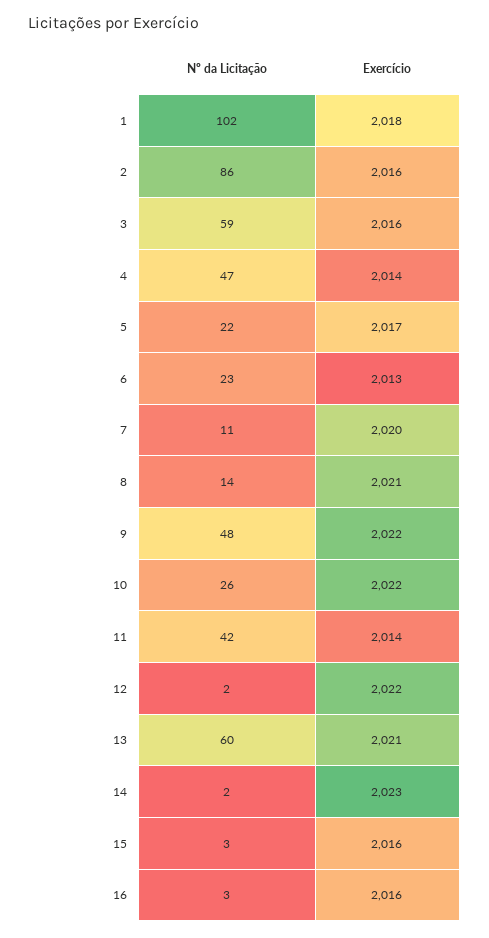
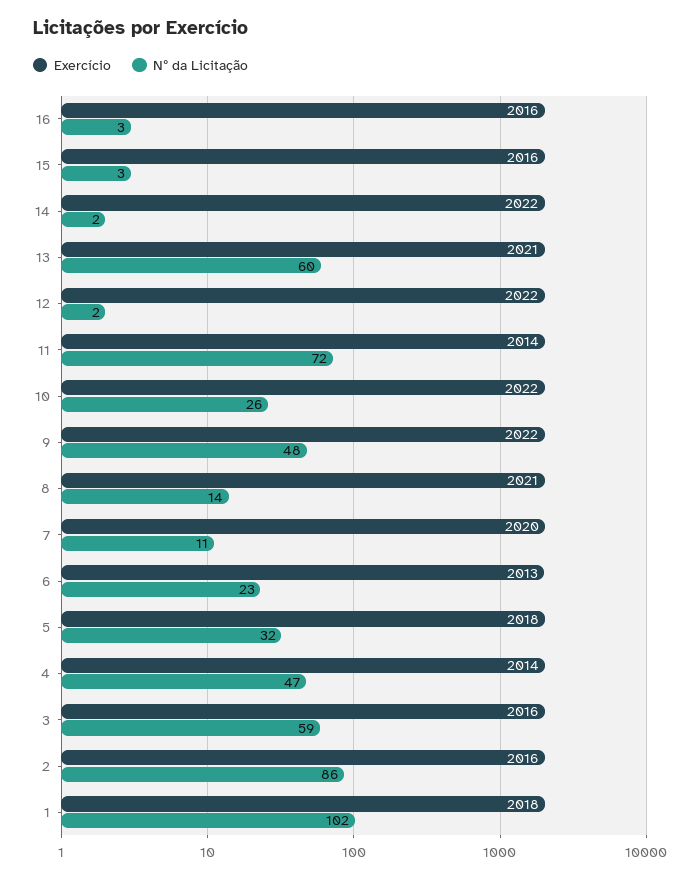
  {
    "Nº da Licitação": {
      "1": 102,
      "2": 86,
      "3": 59,
      "4": 47,
-     "5": 22,
+     "5": 32,
      "6": 23,
      "7": 11,
      "8": 14,
      "9": 48,
      "10": 26,
-     "11": 42,
+     "11": 72,
      "12": 2,
      "13": 60,
      "14": 2,
      "15": 3,
      "16": 3
    },
    "Exercício": {
      "1": 2018,
      "2": 2016,
      "3": 2016,
      "4": 2014,
-     "5": 2017,
+     "5": 2018,
      "6": 2013,
      "7": 2020,
      "8": 2021,
      "9": 2022,
      "10": 2022,
      "11": 2014,
      "12": 2022,
      "13": 2021,
-     "14": 2023,
+     "14": 2022,
      "15": 2016,
      "16": 2016
    }
  }

